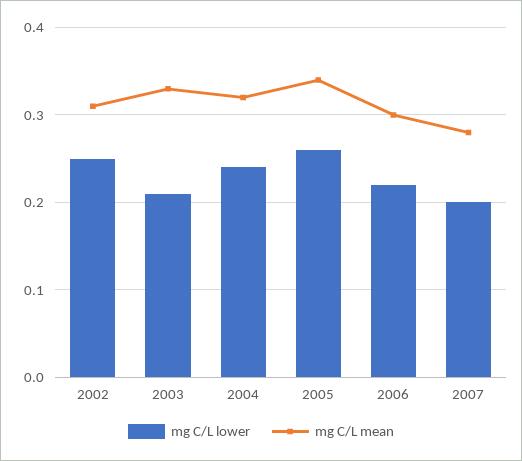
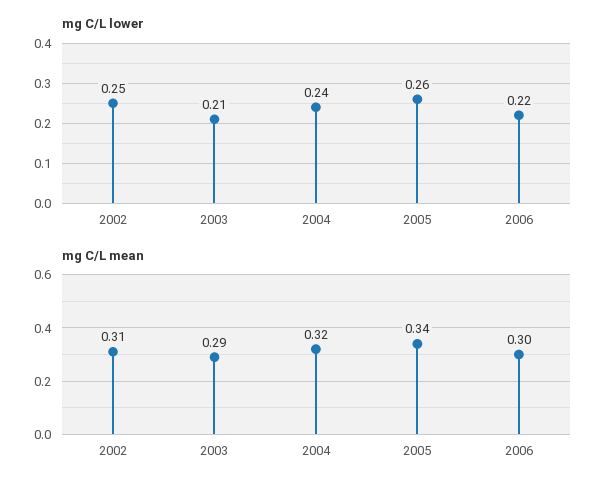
  {
    "mg C/L lower": {
      "2002": 0.25,
      "2003": 0.21,
      "2004": 0.24,
      "2005": 0.26,
-     "2006": 0.22,
+     "2006": 0.22
-     "2007": 0.2
    },
    "mg C/L mean": {
      "2002": 0.31,
-     "2003": 0.33,
+     "2003": 0.29,
      "2004": 0.32,
      "2005": 0.34,
-     "2006": 0.3,
+     "2006": 0.3
-     "2007": 0.28
    }
  }

